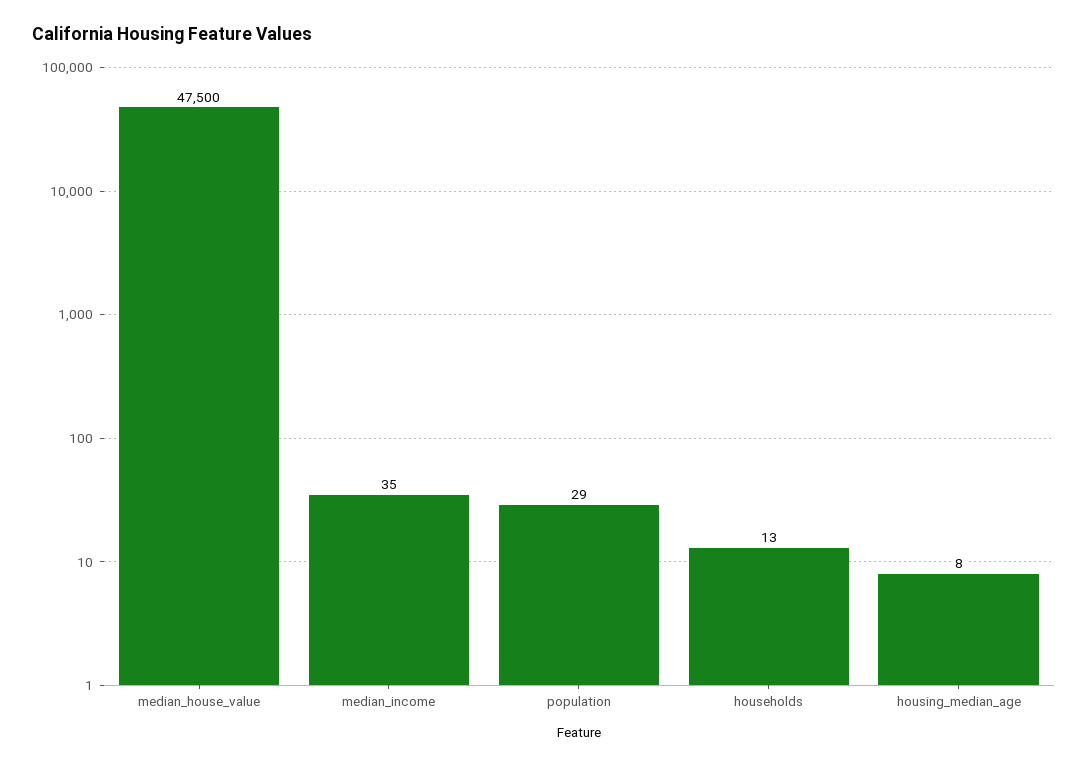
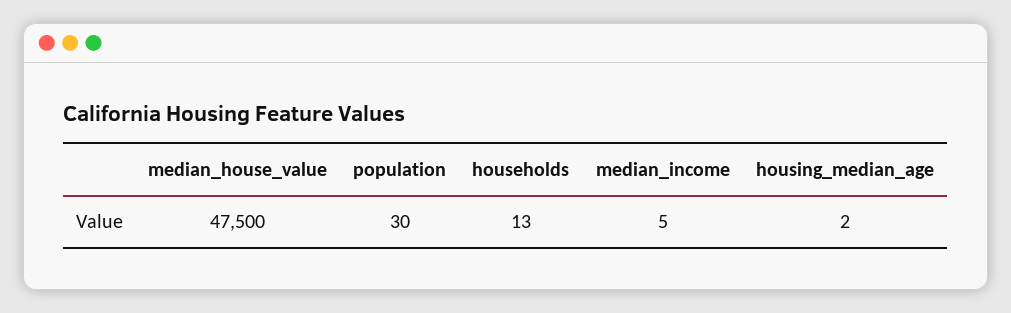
  {
    "median_house_value": 47500,
-   "median_income": 35,
+   "median_income": 5,
-   "population": 29,
+   "population": 30,
    "households": 13,
-   "housing_median_age": 8
+   "housing_median_age": 2
  }

